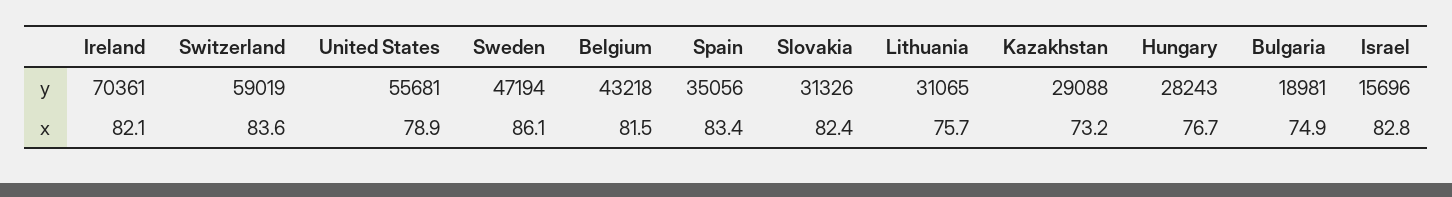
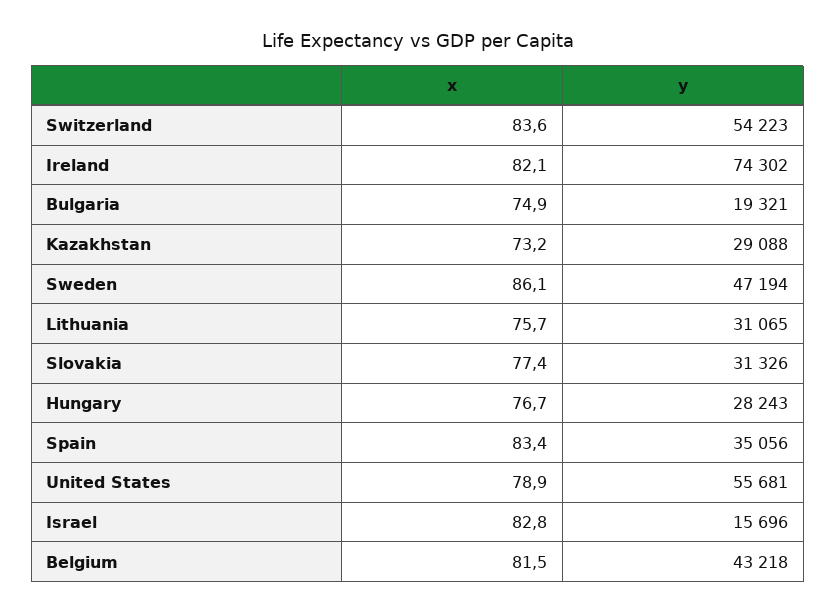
  {
    "Ireland": {
-     "y": 70361,
+     "y": 74302,
      "x": 82.1
    },
    "Switzerland": {
-     "y": 59019,
+     "y": 54223,
      "x": 83.6
    },
    "United States": {
      "y": 55681,
      "x": 78.9
    },
    "Sweden": {
      "y": 47194,
      "x": 86.1
    },
    "Belgium": {
      "y": 43218,
      "x": 81.5
    },
    "Spain": {
      "y": 35056,
      "x": 83.4
    },
    "Slovakia": {
      "y": 31326,
-     "x": 82.4
+     "x": 77.4
    },
    "Lithuania": {
      "y": 31065,
      "x": 75.7
    },
    "Kazakhstan": {
      "y": 29088,
      "x": 73.2
    },
    "Hungary": {
      "y": 28243,
      "x": 76.7
    },
    "Bulgaria": {
-     "y": 18981,
+     "y": 19321,
      "x": 74.9
    },
    "Israel": {
      "y": 15696,
      "x": 82.8
    }
  }

